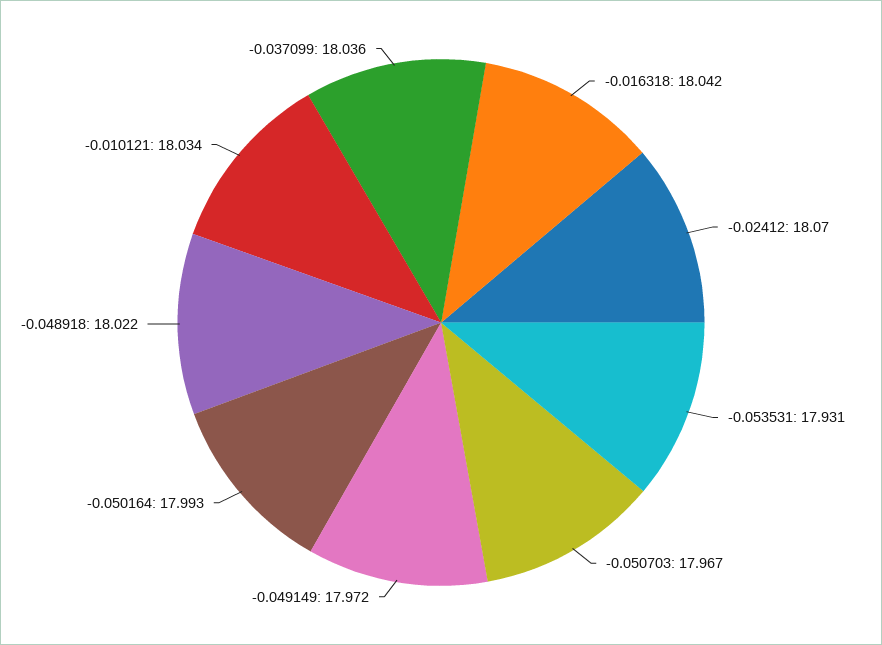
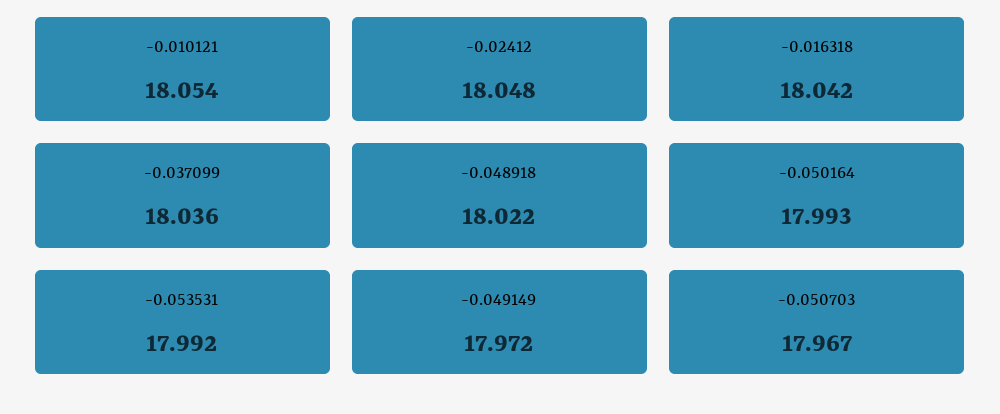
  {
    "-0.016318": 18.042,
-   "-0.02412": 18.07,
+   "-0.02412": 18.048,
-   "-0.053531": 17.931,
+   "-0.053531": 17.992,
    "-0.050703": 17.967,
    "-0.049149": 17.972,
    "-0.050164": 17.993,
    "-0.048918": 18.022,
-   "-0.010121": 18.034,
+   "-0.010121": 18.054,
    "-0.037099": 18.036
  }

